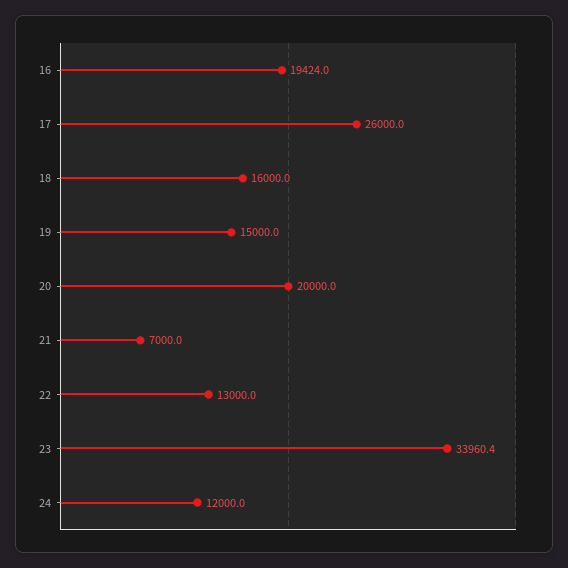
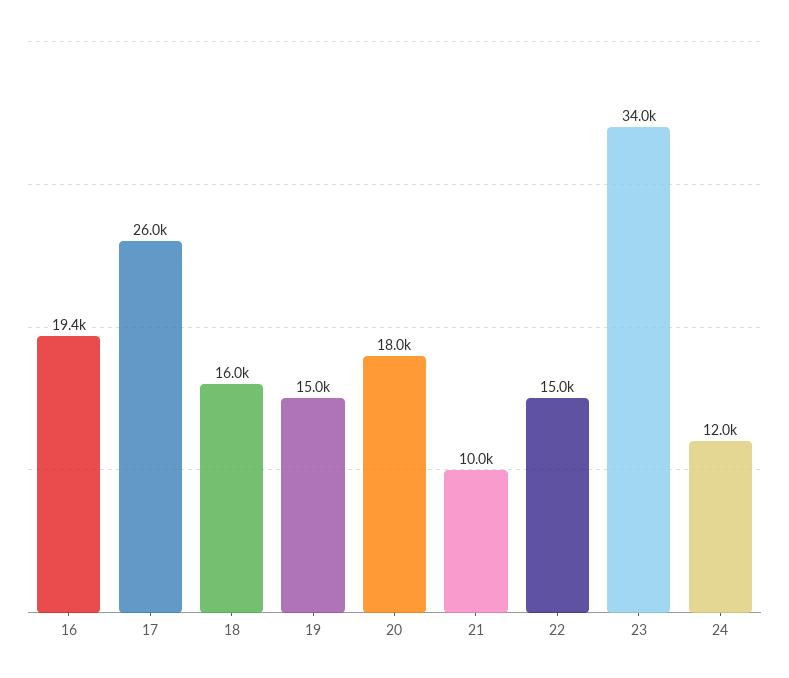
  {
    "16": 19424,
    "17": 26000,
    "18": 16000,
    "19": 15000,
-   "20": 20000,
+   "20": 18000,
-   "21": 7000,
+   "21": 10000,
-   "22": 13000,
+   "22": 15000,
    "23": 33960.4,
    "24": 12000
  }

